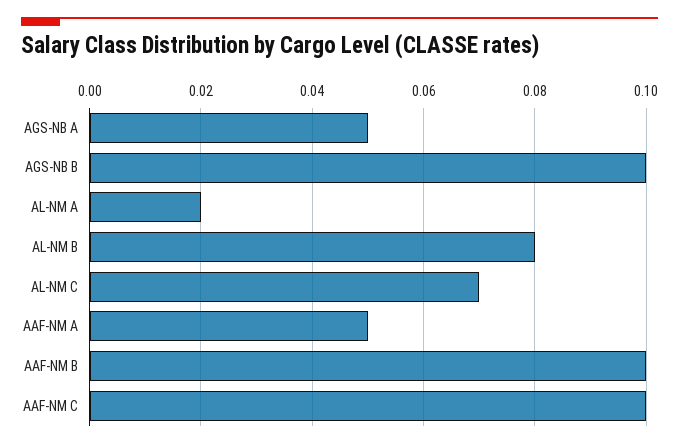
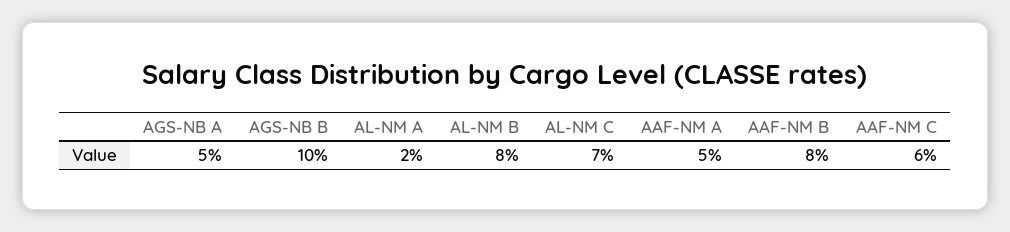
  {
    "AGS-NB A": 0.05,
    "AGS-NB B": 0.1,
    "AL-NM A": 0.02,
    "AL-NM B": 0.08,
    "AL-NM C": 0.07,
    "AAF-NM A": 0.05,
-   "AAF-NM B": 0.1,
+   "AAF-NM B": 0.08,
-   "AAF-NM C": 0.1
+   "AAF-NM C": 0.06
  }

